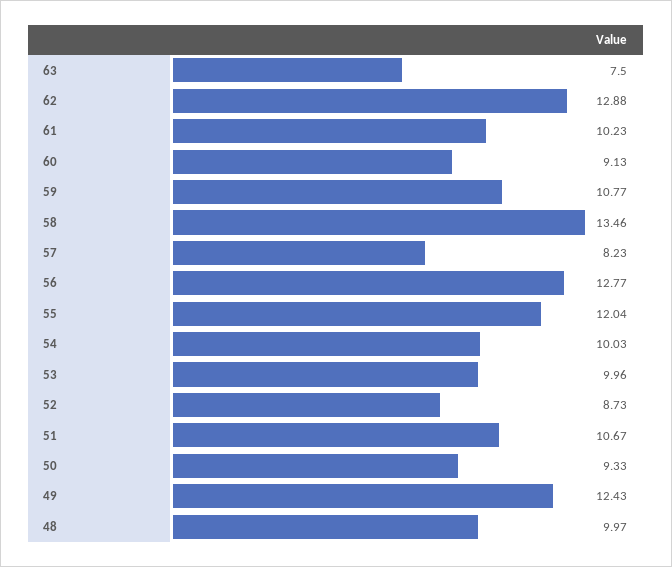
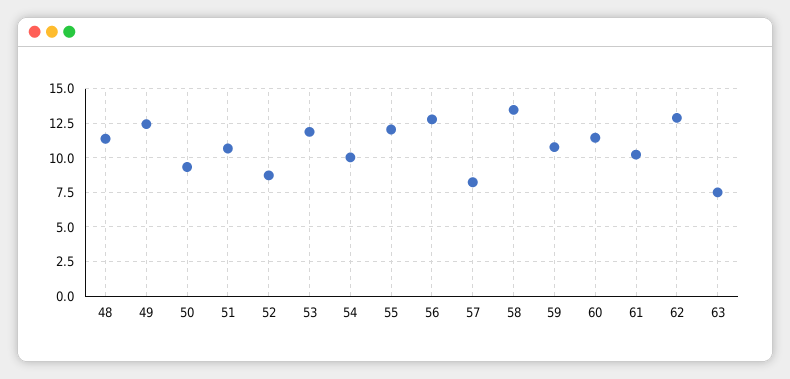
  {
    "63": 7.5,
    "62": 12.88,
    "61": 10.23,
-   "60": 9.13,
+   "60": 11.5,
    "59": 10.77,
    "58": 13.46,
    "57": 8.23,
    "56": 12.77,
    "55": 12.04,
    "54": 10.03,
-   "53": 9.96,
+   "53": 12,
    "52": 8.73,
    "51": 10.67,
    "50": 9.33,
    "49": 12.43,
-   "48": 9.97
+   "48": 11.5
  }

